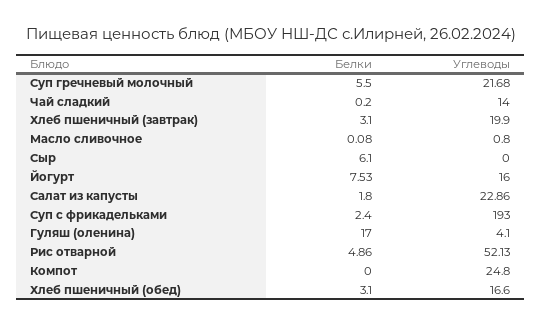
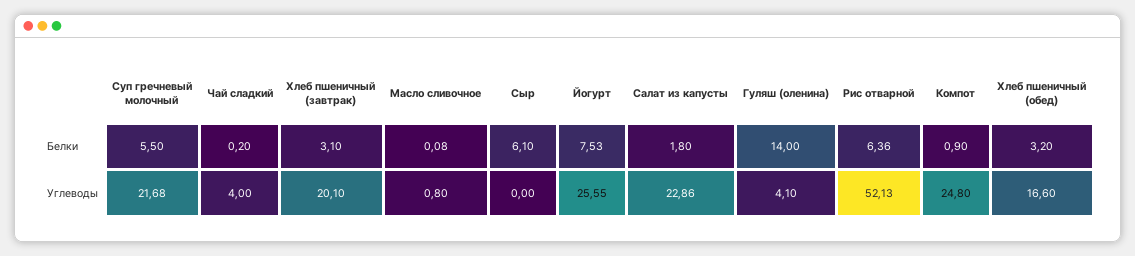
  {
    "Белки": {
      "Суп гречневый молочный": 5.5,
      "Чай сладкий": 0.2,
      "Хлеб пшеничный (завтрак)": 3.1,
      "Масло сливочное": 0.08,
      "Сыр": 6.1,
      "Йогурт": 7.53,
      "Салат из капусты": 1.8,
-     "Суп с фрикадельками": 2.4,
-     "Гуляш (оленина)": 17,
+     "Гуляш (оленина)": 14,
-     "Рис отварной": 4.86,
+     "Рис отварной": 6.36,
-     "Компот": 0,
+     "Компот": 0.9,
-     "Хлеб пшеничный (обед)": 3.1
+     "Хлеб пшеничный (обед)": 3.2
    },
    "Углеводы": {
      "Суп гречневый молочный": 21.68,
-     "Чай сладкий": 14,
+     "Чай сладкий": 4,
-     "Хлеб пшеничный (завтрак)": 19.9,
+     "Хлеб пшеничный (завтрак)": 20.1,
      "Масло сливочное": 0.8,
      "Сыр": 0,
-     "Йогурт": 16,
+     "Йогурт": 25.55,
      "Салат из капусты": 22.86,
-     "Суп с фрикадельками": 193,
      "Гуляш (оленина)": 4.1,
      "Рис отварной": 52.13,
      "Компот": 24.8,
      "Хлеб пшеничный (обед)": 16.6
    }
  }

